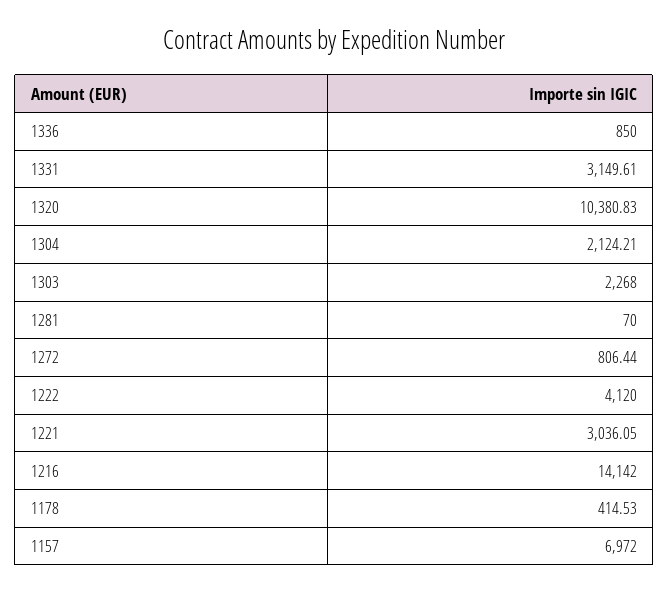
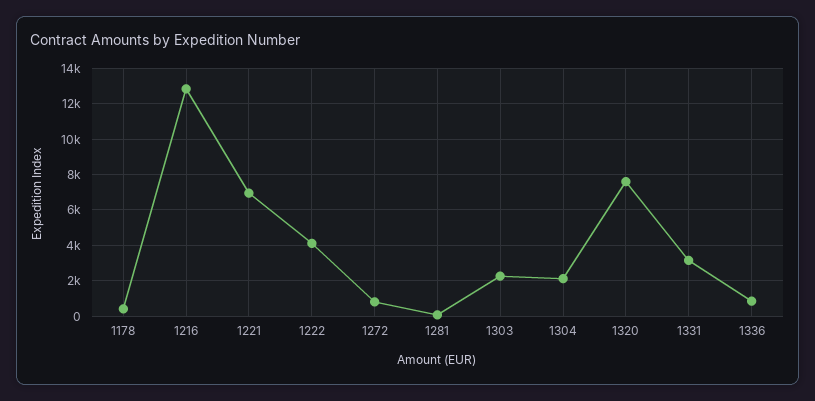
  {
    "1336": 850,
    "1331": 3149.61,
-   "1320": 10380.83,
+   "1320": 7500,
    "1304": 2124.21,
    "1303": 2268,
    "1281": 70,
    "1272": 806.44,
    "1222": 4120,
-   "1221": 3036.05,
+   "1221": 7000,
-   "1216": 14142,
+   "1216": 13000,
-   "1178": 414.53,
+   "1178": 414.53
-   "1157": 6972
  }

